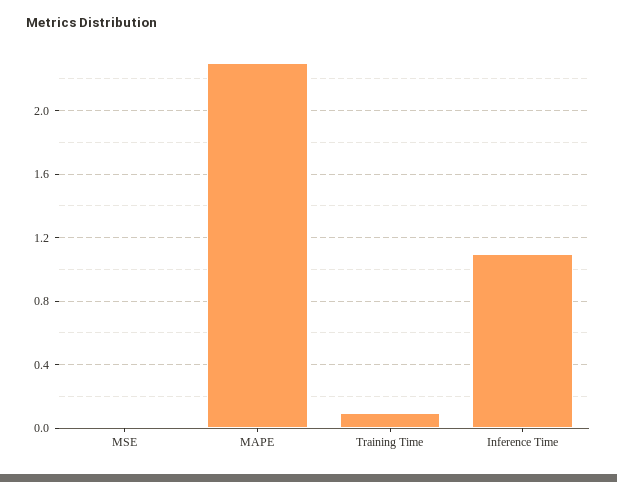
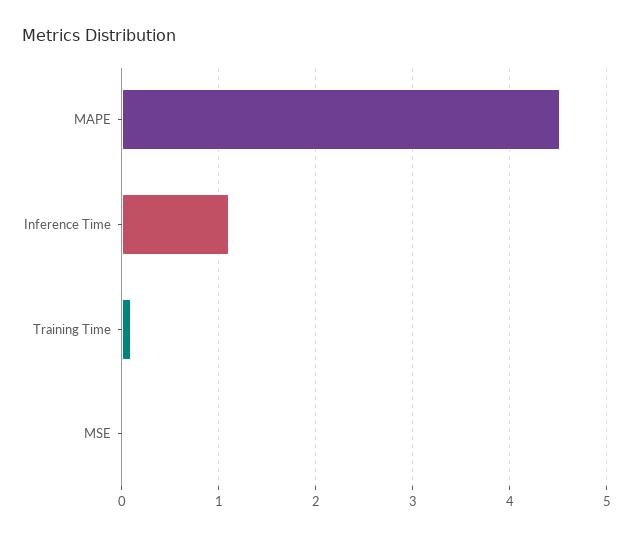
  {
    "MSE": 0,
-   "MAPE": 2.3,
+   "MAPE": 4.5,
    "Training Time": 0.1,
    "Inference Time": 1.1
  }

